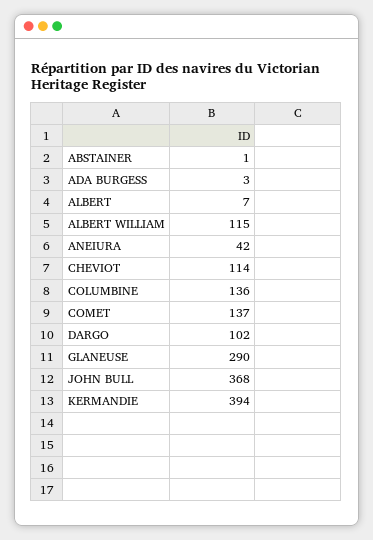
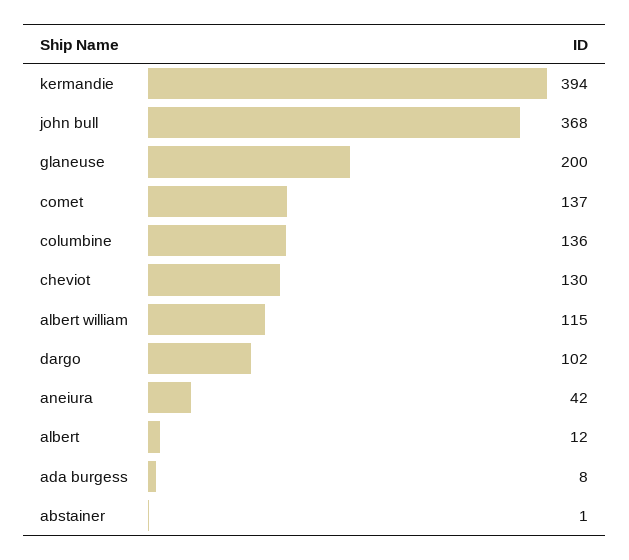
  {
    "ABSTAINER": 1,
-   "ADA BURGESS": 3,
+   "ADA BURGESS": 8,
-   "ALBERT": 7,
+   "ALBERT": 12,
    "ALBERT WILLIAM": 115,
    "ANEIURA": 42,
-   "CHEVIOT": 114,
+   "CHEVIOT": 130,
    "COLUMBINE": 136,
    "COMET": 137,
    "DARGO": 102,
-   "GLANEUSE": 290,
+   "GLANEUSE": 200,
    "JOHN BULL": 368,
    "KERMANDIE": 394
  }

